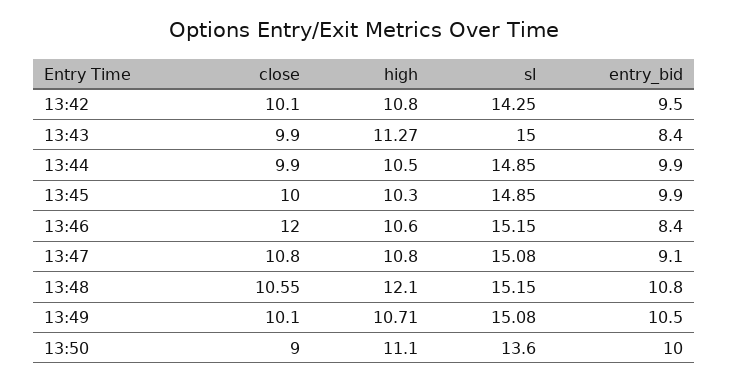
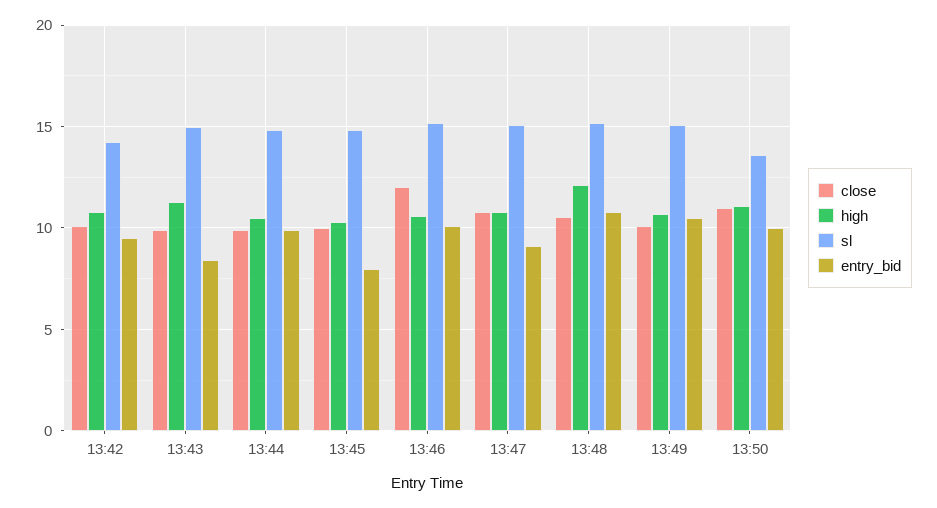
  {
    "close": {
      "13:42": 10.1,
      "13:43": 9.9,
      "13:44": 9.9,
      "13:45": 10,
      "13:46": 12,
      "13:47": 10.8,
      "13:48": 10.55,
      "13:49": 10.1,
-     "13:50": 9
+     "13:50": 11
    },
    "high": {
      "13:42": 10.8,
      "13:43": 11.27,
      "13:44": 10.5,
      "13:45": 10.3,
      "13:46": 10.6,
      "13:47": 10.8,
      "13:48": 12.1,
      "13:49": 10.71,
      "13:50": 11.1
    },
    "sl": {
      "13:42": 14.25,
      "13:43": 15,
      "13:44": 14.85,
      "13:45": 14.85,
      "13:46": 15.15,
      "13:47": 15.08,
      "13:48": 15.15,
      "13:49": 15.08,
      "13:50": 13.6
    },
    "entry_bid": {
      "13:42": 9.5,
      "13:43": 8.4,
      "13:44": 9.9,
-     "13:45": 9.9,
+     "13:45": 8,
-     "13:46": 8.4,
+     "13:46": 10,
      "13:47": 9.1,
      "13:48": 10.8,
      "13:49": 10.5,
      "13:50": 10
    }
  }

